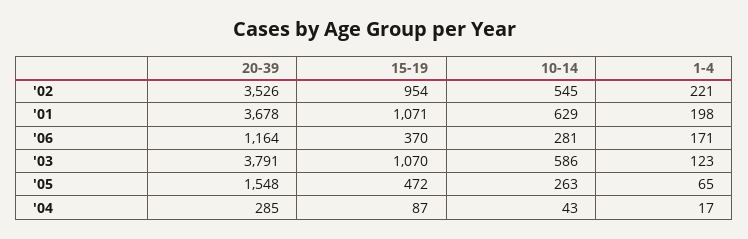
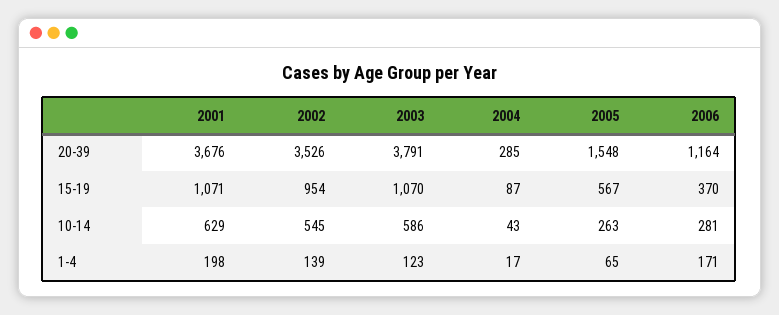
  {
    "20-39": {
      "'02": 3526,
-     "'01": 3678,
+     "'01": 3676,
      "'06": 1164,
      "'03": 3791,
      "'05": 1548,
      "'04": 285
    },
    "15-19": {
      "'02": 954,
      "'01": 1071,
      "'06": 370,
      "'03": 1070,
-     "'05": 472,
+     "'05": 567,
      "'04": 87
    },
    "10-14": {
      "'02": 545,
      "'01": 629,
      "'06": 281,
      "'03": 586,
      "'05": 263,
      "'04": 43
    },
    "1-4": {
-     "'02": 221,
+     "'02": 139,
      "'01": 198,
      "'06": 171,
      "'03": 123,
      "'05": 65,
      "'04": 17
    }
  }

